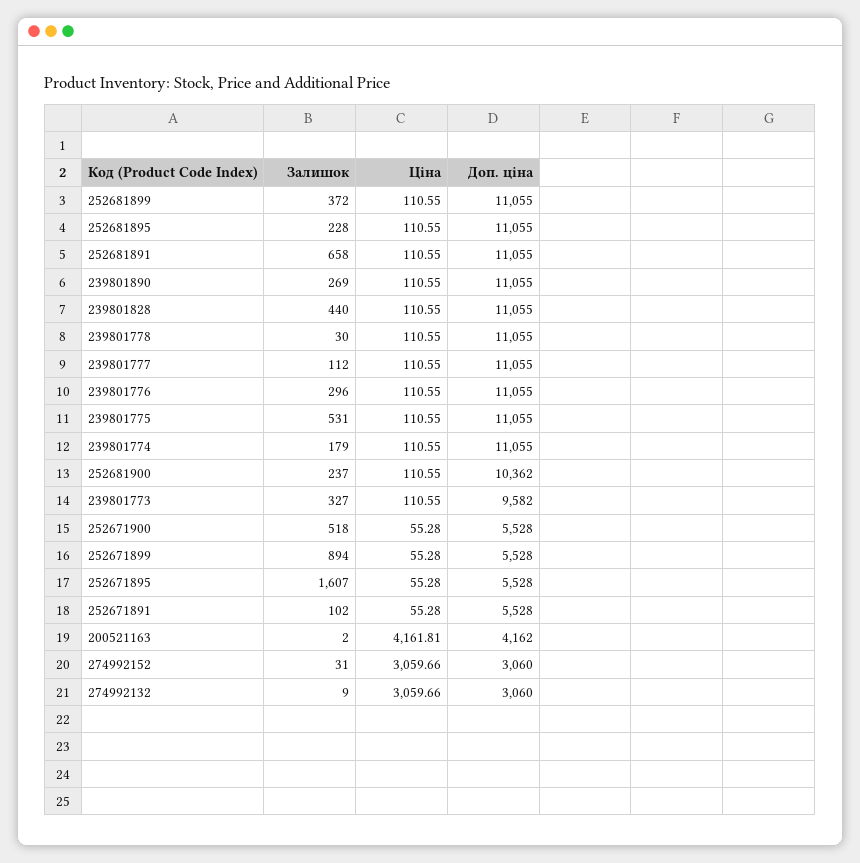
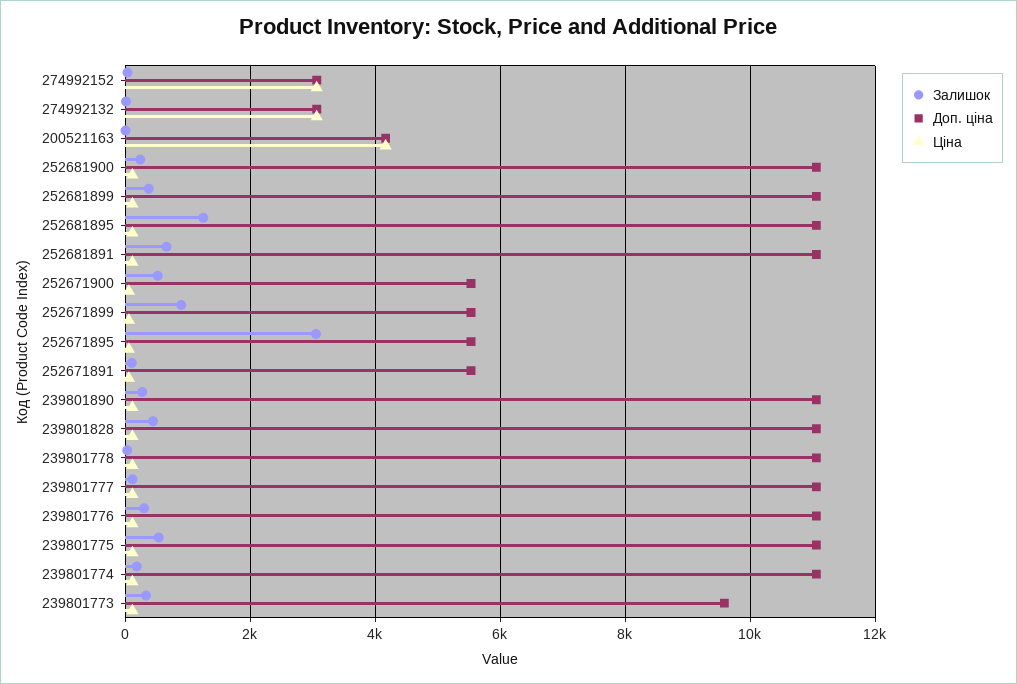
  {
    "Залишок": {
      "252681899": 372,
-     "252681895": 228,
+     "252681895": 1200,
      "252681891": 658,
      "239801890": 269,
      "239801828": 440,
      "239801778": 30,
      "239801777": 112,
      "239801776": 296,
      "239801775": 531,
      "239801774": 179,
      "252681900": 237,
      "239801773": 327,
      "252671900": 518,
      "252671899": 894,
-     "252671895": 1607,
+     "252671895": 3000,
      "252671891": 102,
      "200521163": 2,
      "274992152": 31,
      "274992132": 9
    },
    "Ціна": {
      "252681899": 110.55,
      "252681895": 110.55,
      "252681891": 110.55,
      "239801890": 110.55,
      "239801828": 110.55,
      "239801778": 110.55,
      "239801777": 110.55,
      "239801776": 110.55,
      "239801775": 110.55,
      "239801774": 110.55,
      "252681900": 110.55,
      "239801773": 110.55,
      "252671900": 55.28,
      "252671899": 55.28,
      "252671895": 55.28,
      "252671891": 55.28,
      "200521163": 4161.81,
      "274992152": 3059.66,
      "274992132": 3059.66
    },
    "Доп. ціна": {
      "252681899": 11055,
      "252681895": 11055,
      "252681891": 11055,
      "239801890": 11055,
      "239801828": 11055,
      "239801778": 11055,
      "239801777": 11055,
      "239801776": 11055,
      "239801775": 11055,
      "239801774": 11055,
-     "252681900": 10362,
+     "252681900": 11000,
      "239801773": 9582,
      "252671900": 5528,
      "252671899": 5528,
      "252671895": 5528,
      "252671891": 5528,
      "200521163": 4162,
      "274992152": 3060,
      "274992132": 3060
    }
  }

